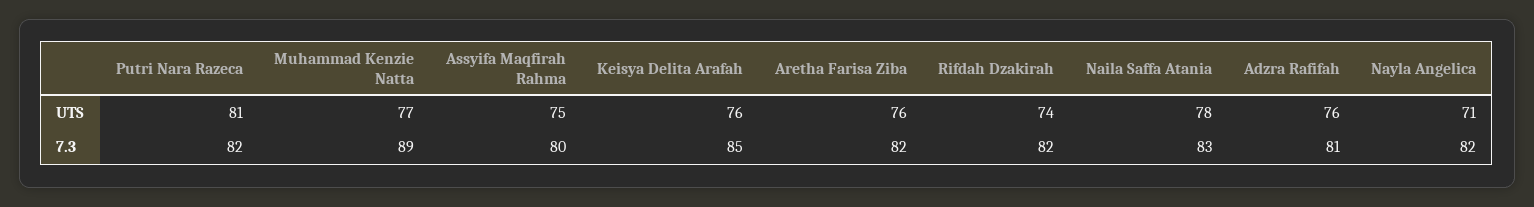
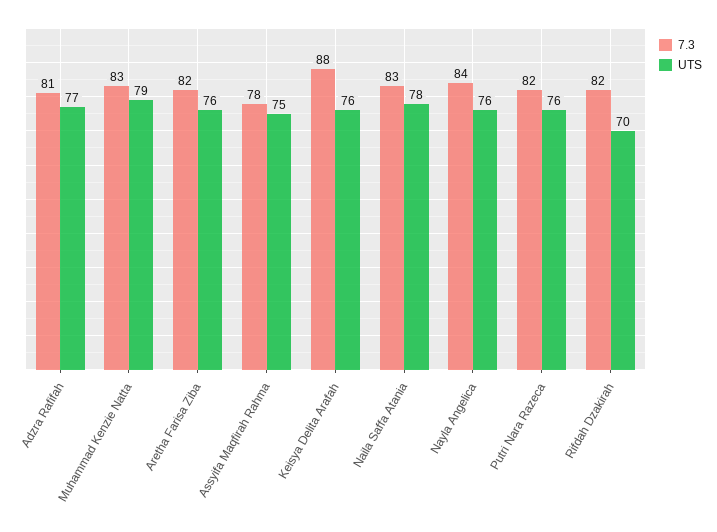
  {
    "UTS": {
-     "Putri Nara Razeca": 81,
+     "Putri Nara Razeca": 76,
-     "Muhammad Kenzie Natta": 77,
+     "Muhammad Kenzie Natta": 79,
      "Assyifa Maqfirah Rahma": 75,
      "Keisya Delita Arafah": 76,
      "Aretha Farisa Ziba": 76,
-     "Rifdah Dzakirah": 74,
+     "Rifdah Dzakirah": 70,
      "Naila Saffa Atania": 78,
-     "Adzra Rafifah": 76,
+     "Adzra Rafifah": 77,
-     "Nayla Angelica": 71
+     "Nayla Angelica": 76
    },
    "7.3": {
      "Putri Nara Razeca": 82,
-     "Muhammad Kenzie Natta": 89,
+     "Muhammad Kenzie Natta": 83,
-     "Assyifa Maqfirah Rahma": 80,
+     "Assyifa Maqfirah Rahma": 78,
-     "Keisya Delita Arafah": 85,
+     "Keisya Delita Arafah": 88,
      "Aretha Farisa Ziba": 82,
      "Rifdah Dzakirah": 82,
      "Naila Saffa Atania": 83,
      "Adzra Rafifah": 81,
-     "Nayla Angelica": 82
+     "Nayla Angelica": 84
    }
  }

